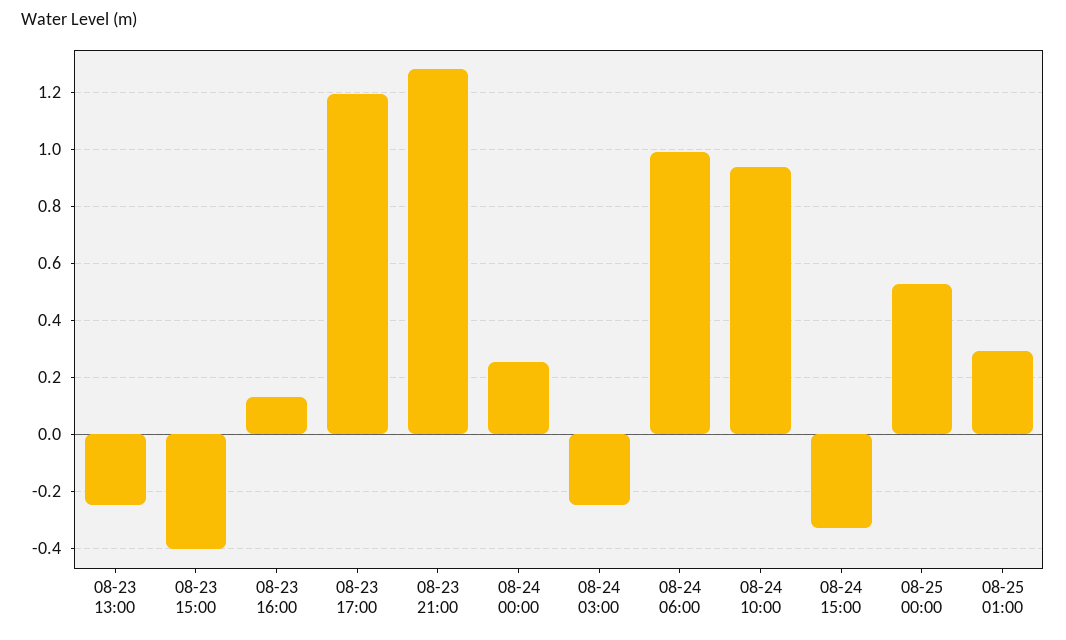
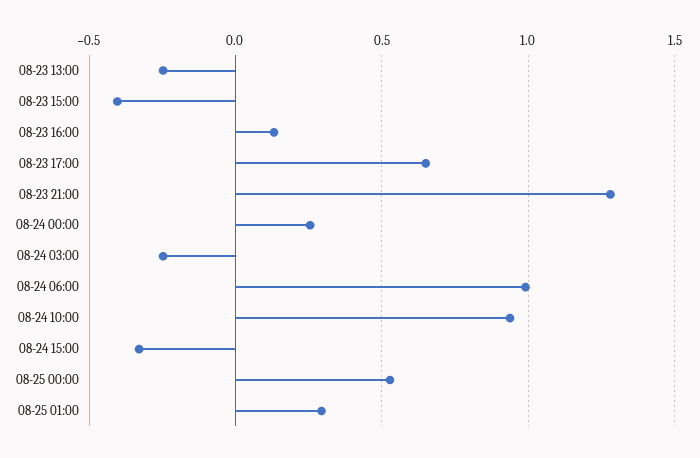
  {
    "08-23 13:00": -0.25,
    "08-23 15:00": -0.4,
    "08-23 16:00": 0.125,
-   "08-23 17:00": 1.2,
+   "08-23 17:00": 0.65,
    "08-23 21:00": 1.275,
    "08-24 00:00": 0.25,
    "08-24 03:00": -0.25,
    "08-24 06:00": 1,
    "08-24 10:00": 0.95,
    "08-24 15:00": -0.325,
    "08-25 00:00": 0.525,
    "08-25 01:00": 0.3
  }

